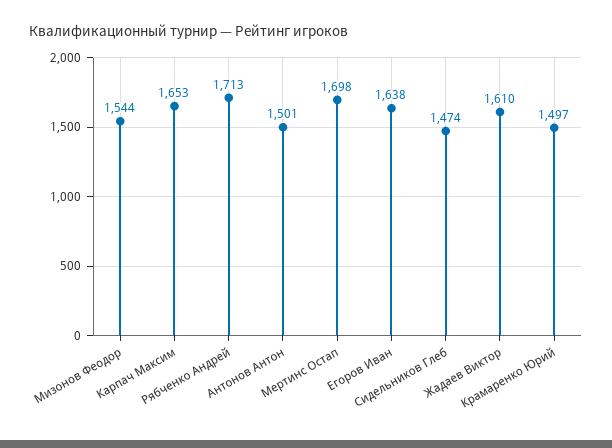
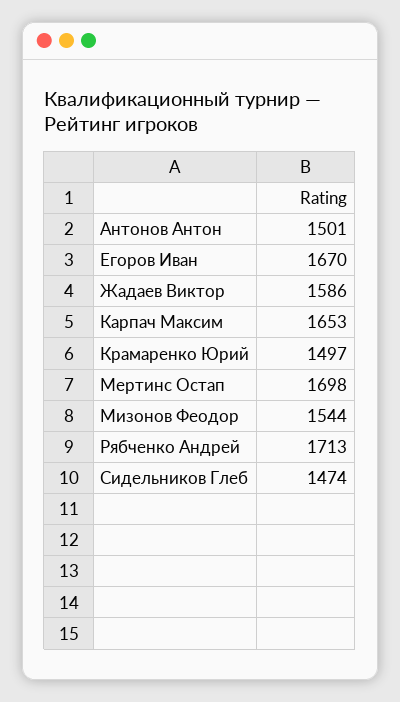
  {
    "Мизонов Феодор": 1544,
    "Карпач Максим": 1653,
    "Рябченко Андрей": 1713,
    "Антонов Антон": 1501,
    "Мертинс Остап": 1698,
-   "Егоров Иван": 1638,
+   "Егоров Иван": 1670,
    "Сидельников Глеб": 1474,
-   "Жадаев Виктор": 1610,
+   "Жадаев Виктор": 1586,
    "Крамаренко Юрий": 1497
  }

